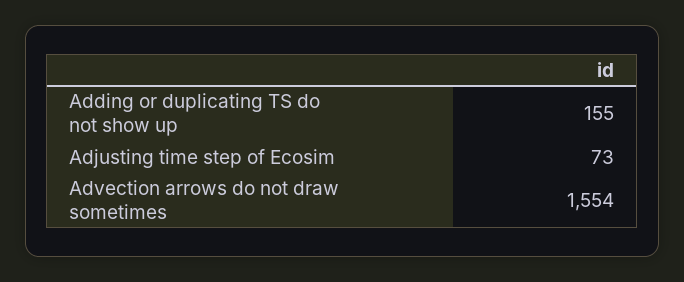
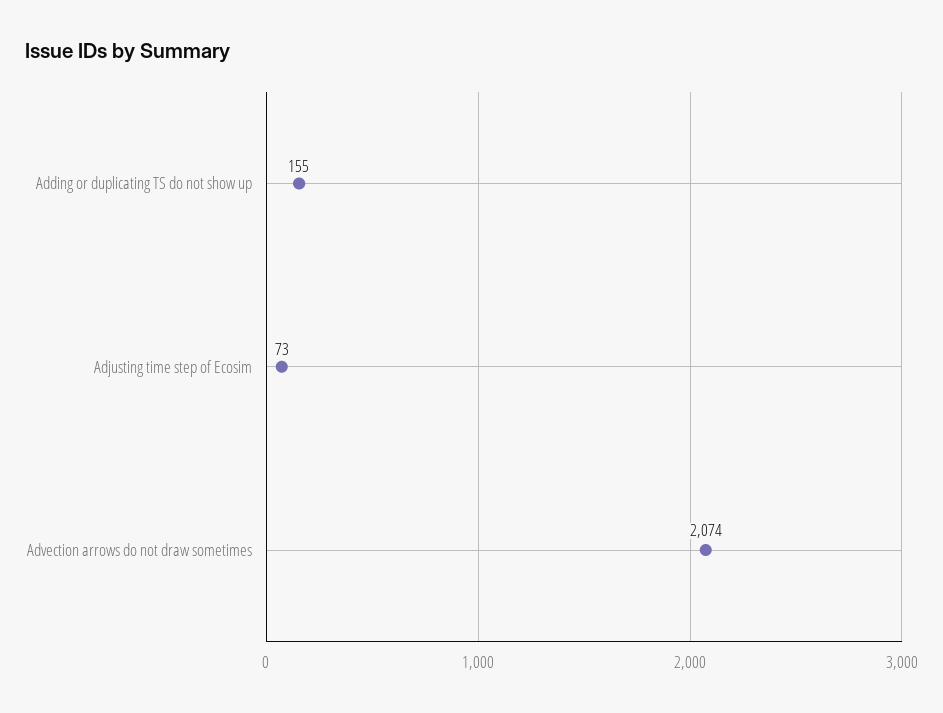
  {
    "Adding or duplicating TS do not show up": 155,
    "Adjusting time step of Ecosim": 73,
-   "Advection arrows do not draw sometimes": 1554
+   "Advection arrows do not draw sometimes": 2074
  }

